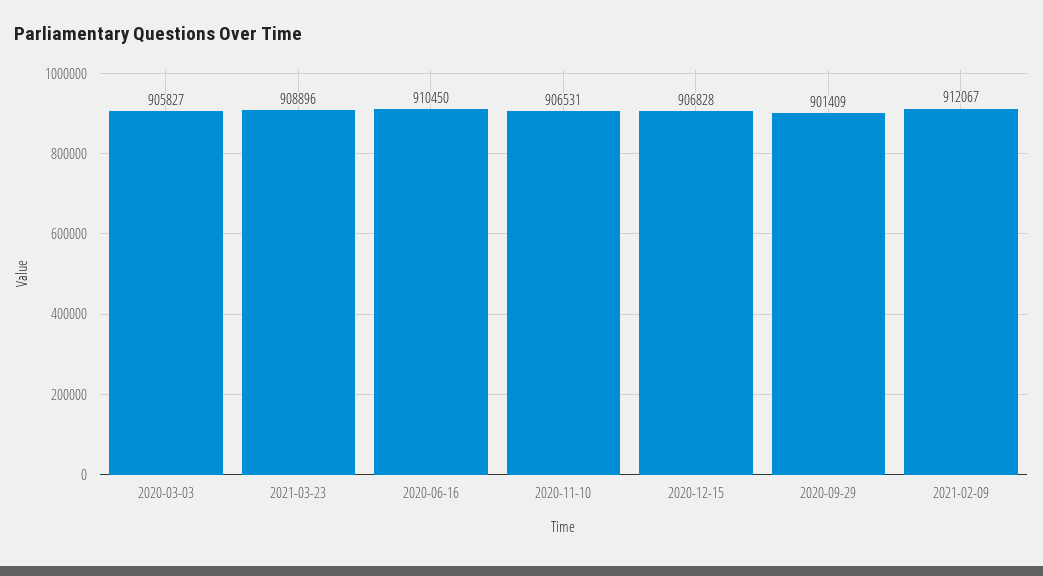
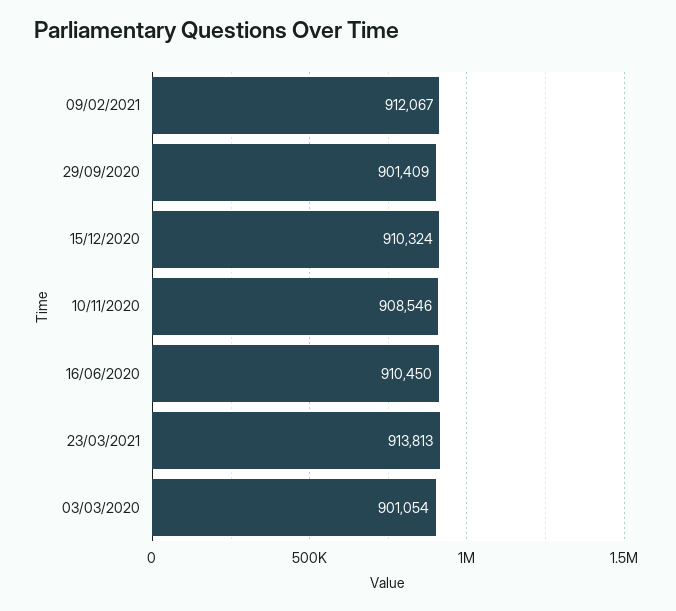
  {
-   "2020-03-03": 905827,
+   "2020-03-03": 901054,
-   "2021-03-23": 908896,
+   "2021-03-23": 913813,
    "2020-06-16": 910450,
-   "2020-11-10": 906531,
+   "2020-11-10": 908546,
-   "2020-12-15": 906828,
+   "2020-12-15": 910324,
    "2020-09-29": 901409,
    "2021-02-09": 912067
  }

